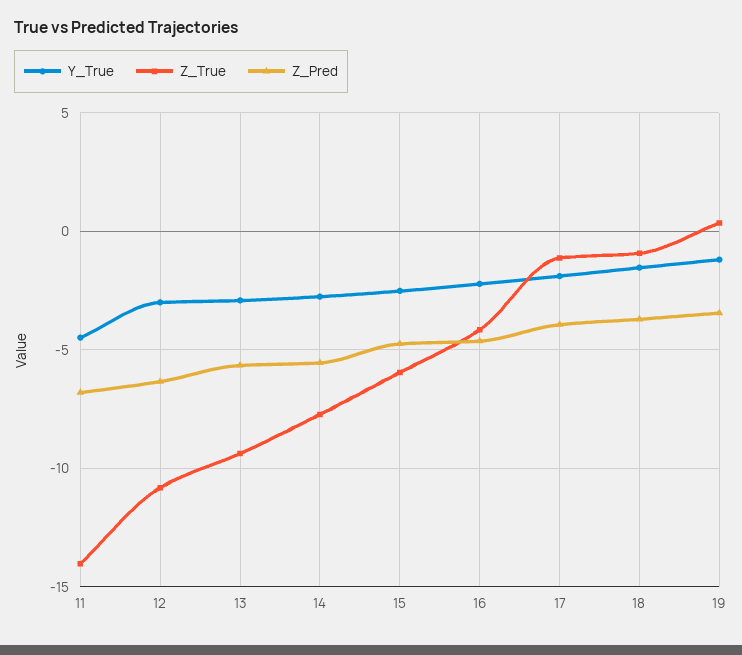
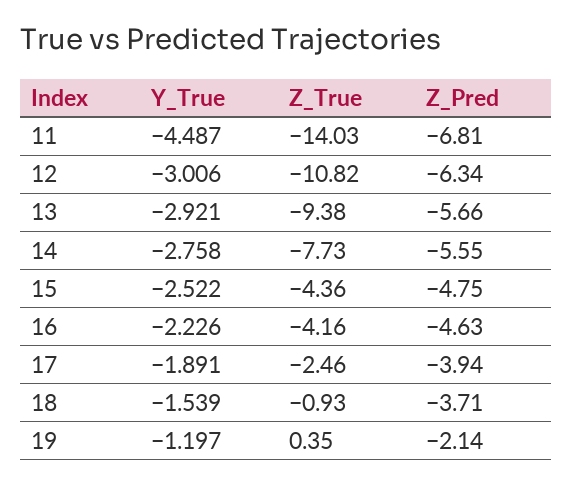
  {
    "Y_True": {
      "11": -4.487,
      "12": -3.006,
      "13": -2.921,
      "14": -2.758,
      "15": -2.522,
      "16": -2.226,
      "17": -1.891,
      "18": -1.539,
      "19": -1.197
    },
    "Z_True": {
      "11": -14.03,
      "12": -10.82,
      "13": -9.38,
      "14": -7.73,
-     "15": -6,
+     "15": -4.36,
      "16": -4.16,
-     "17": -1,
+     "17": -2.46,
      "18": -0.93,
      "19": 0.35
    },
    "Z_Pred": {
      "11": -6.81,
      "12": -6.34,
      "13": -5.66,
      "14": -5.55,
      "15": -4.75,
      "16": -4.63,
      "17": -3.94,
      "18": -3.71,
-     "19": -3.5
+     "19": -2.14
    }
  }

